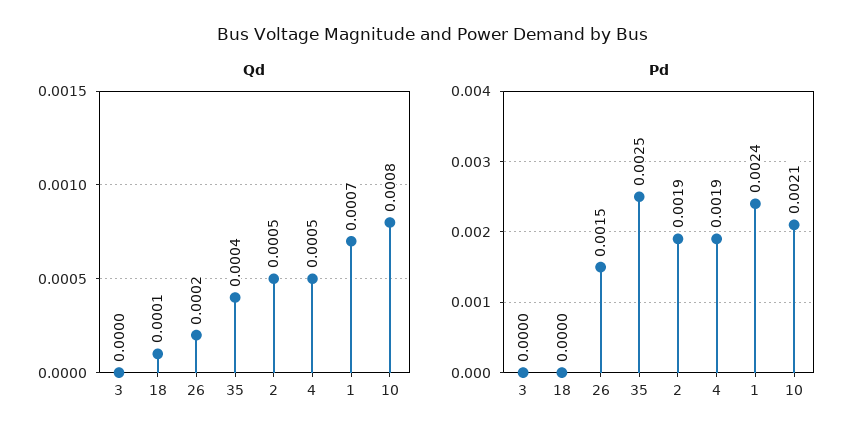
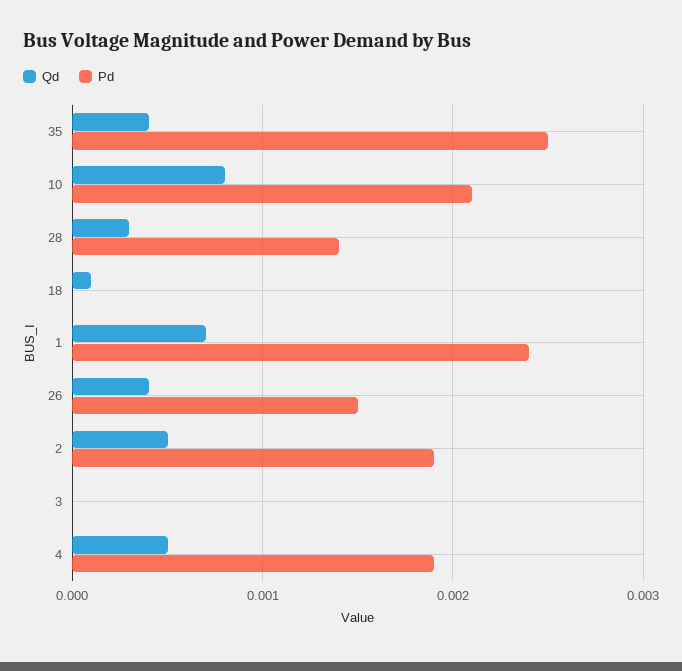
  {
    "Qd": {
      "3": 0,
      "18": 0.0001,
-     "26": 0.0002,
+     "26": 0.0004,
      "35": 0.0004,
      "2": 0.0005,
      "4": 0.0005,
      "1": 0.0007,
-     "10": 0.0008
+     "10": 0.0008,
+     "28": 0.0003
    },
    "Pd": {
      "3": 0,
      "18": 0,
      "26": 0.0015,
      "35": 0.0025,
      "2": 0.0019,
      "4": 0.0019,
      "1": 0.0024,
-     "10": 0.0021
+     "10": 0.0021,
+     "28": 0.0014
    }
  }

